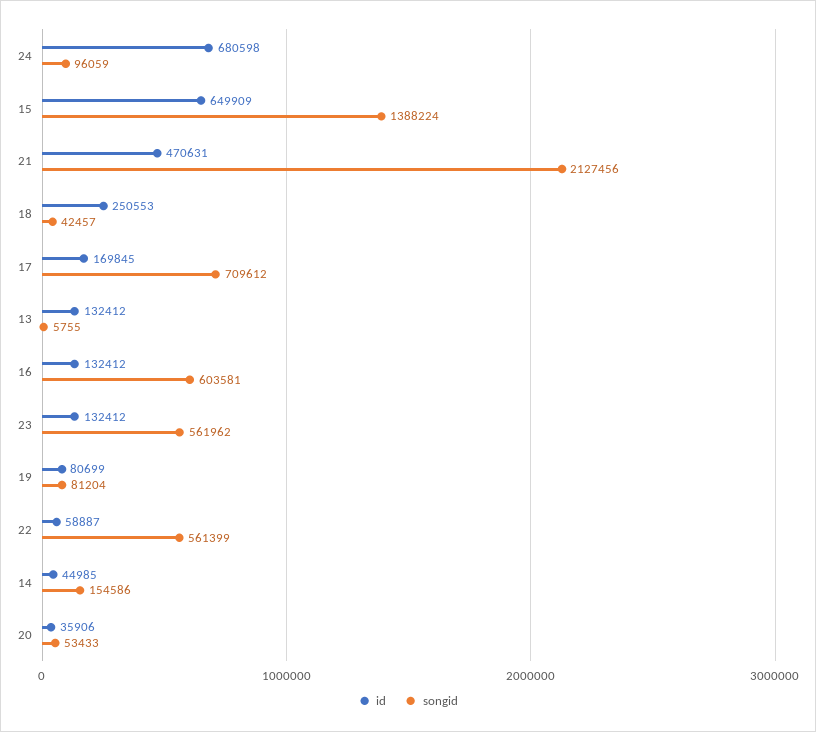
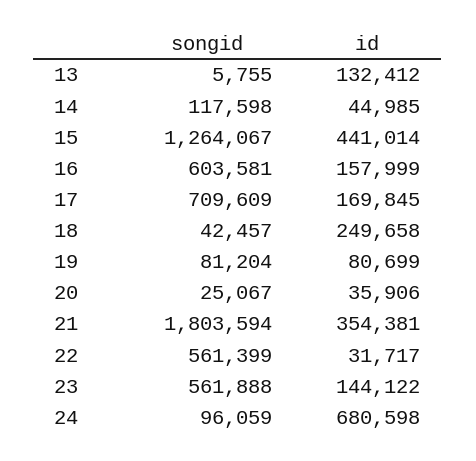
  {
    "id": {
      "24": 680598,
-     "15": 649909,
+     "15": 441014,
-     "21": 470631,
+     "21": 354381,
-     "18": 250553,
+     "18": 249658,
      "17": 169845,
      "13": 132412,
-     "16": 132412,
+     "16": 157999,
-     "23": 132412,
+     "23": 144122,
      "19": 80699,
-     "22": 58887,
+     "22": 31717,
      "14": 44985,
      "20": 35906
    },
    "songid": {
      "24": 96059,
-     "15": 1388224,
+     "15": 1264067,
-     "21": 2127456,
+     "21": 1803594,
      "18": 42457,
-     "17": 709612,
+     "17": 709609,
      "13": 5755,
      "16": 603581,
-     "23": 561962,
+     "23": 561888,
      "19": 81204,
      "22": 561399,
-     "14": 154586,
+     "14": 117598,
-     "20": 53433
+     "20": 25067
    }
  }

